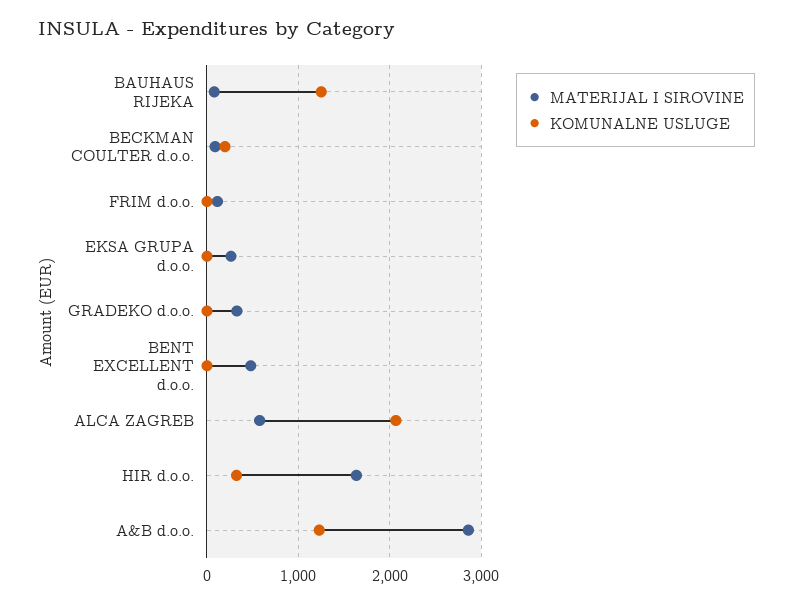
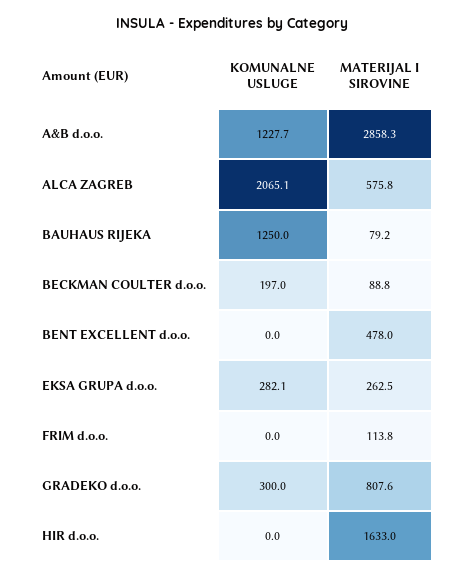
  {
    "MATERIJAL I SIROVINE": {
      "BAUHAUS RIJEKA": 79.2,
      "BECKMAN COULTER d.o.o.": 88.8,
      "FRIM d.o.o.": 113.8,
      "EKSA GRUPA d.o.o.": 262.5,
-     "GRADEKO d.o.o.": 300,
+     "GRADEKO d.o.o.": 807.6,
      "BENT EXCELLENT d.o.o.": 478,
      "ALCA ZAGREB": 575.8,
      "HIR d.o.o.": 1633,
      "A&B d.o.o.": 2858.3
    },
    "KOMUNALNE USLUGE": {
      "BAUHAUS RIJEKA": 1250,
      "BECKMAN COULTER d.o.o.": 197,
      "FRIM d.o.o.": 0,
-     "EKSA GRUPA d.o.o.": 0,
+     "EKSA GRUPA d.o.o.": 282.1,
-     "GRADEKO d.o.o.": 0,
+     "GRADEKO d.o.o.": 300,
      "BENT EXCELLENT d.o.o.": 0,
      "ALCA ZAGREB": 2065.1,
-     "HIR d.o.o.": 300,
+     "HIR d.o.o.": 0,
      "A&B d.o.o.": 1227.7
    }
  }

